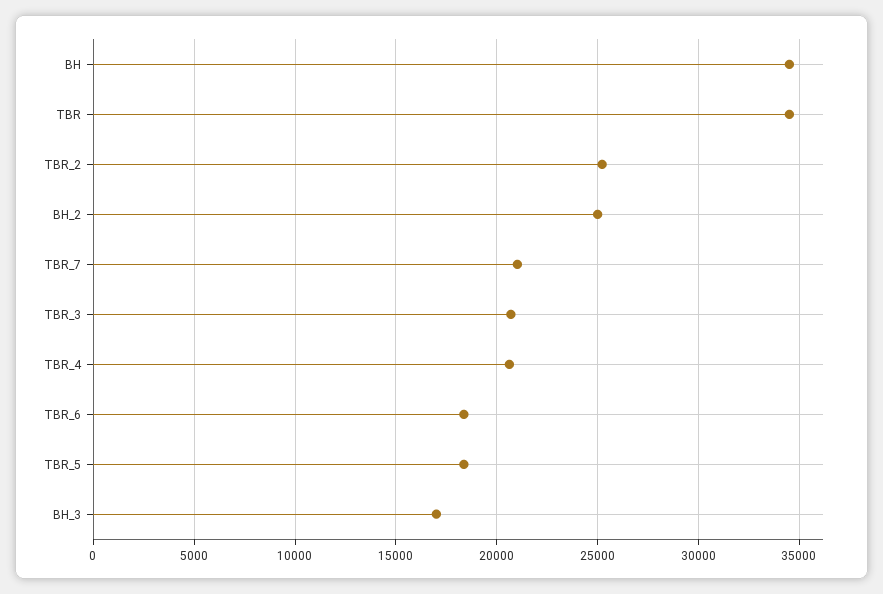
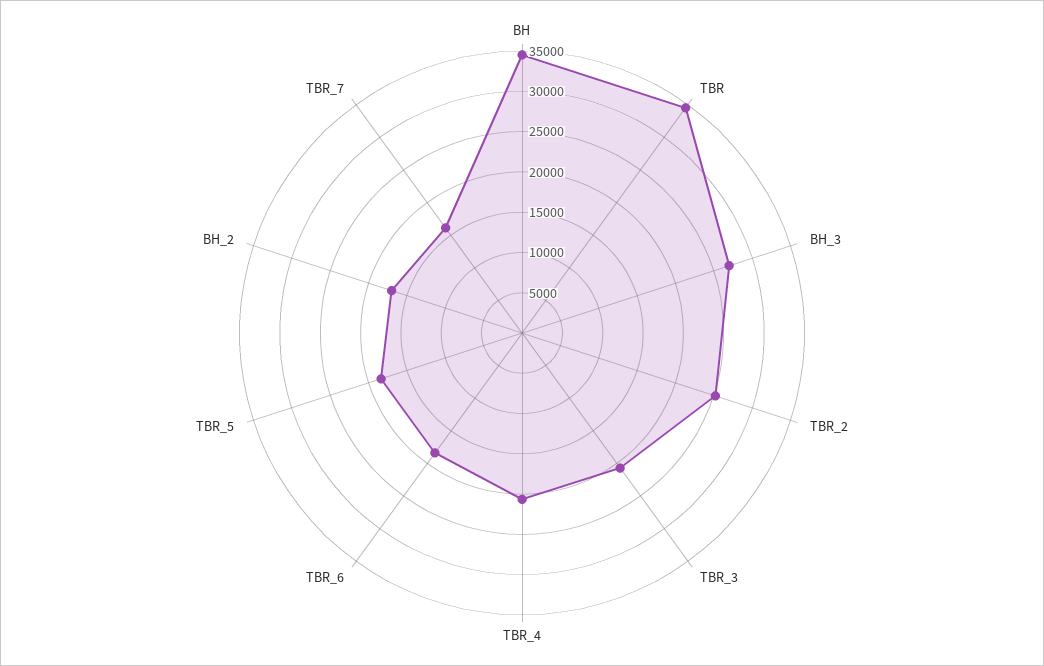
  {
    "BH": 34500,
    "TBR": 34500,
    "TBR_2": 25000,
-   "BH_2": 25000,
+   "BH_2": 17000,
-   "TBR_7": 21000,
+   "TBR_7": 16000,
    "TBR_3": 20500,
    "TBR_4": 20500,
    "TBR_6": 18500,
    "TBR_5": 18500,
-   "BH_3": 17000
+   "BH_3": 27000
  }

